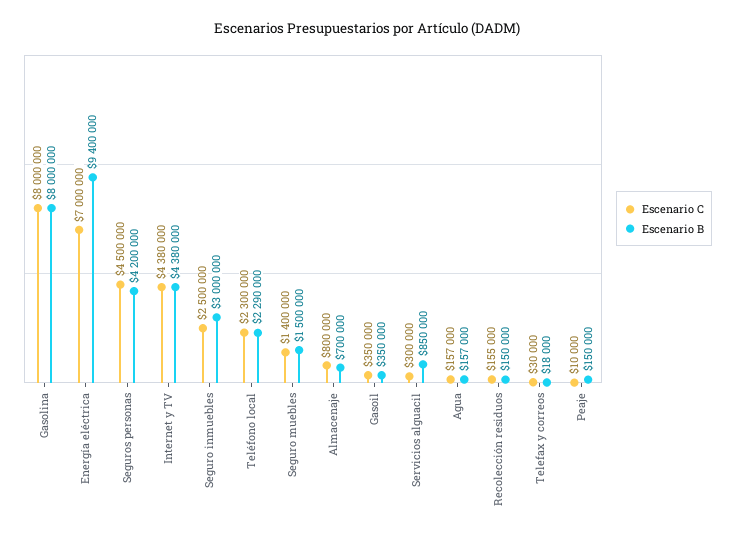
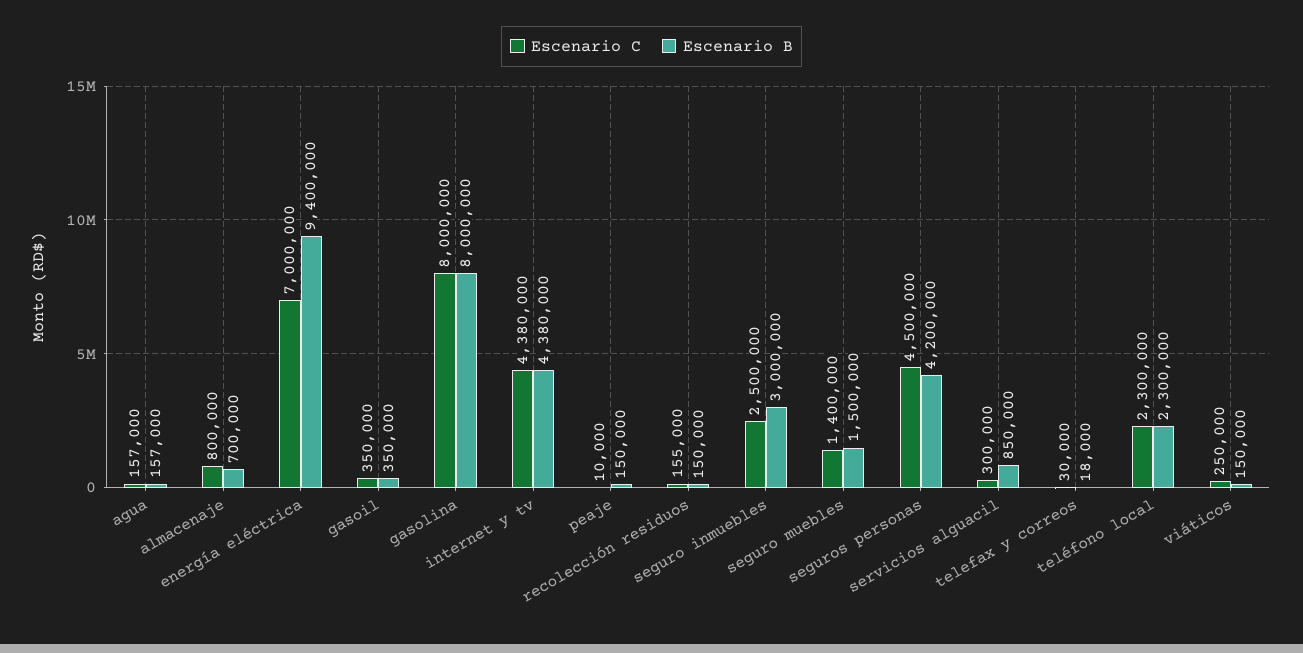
  {
    "Escenario C": {
      "Gasolina": 8000000,
      "Energía eléctrica": 7000000,
      "Seguros personas": 4500000,
      "Internet y TV": 4380000,
      "Seguro inmuebles": 2500000,
      "Teléfono local": 2300000,
      "Seguro muebles": 1400000,
      "Almacenaje": 800000,
      "Gasoil": 350000,
      "Servicios alguacil": 300000,
      "Agua": 157000,
      "Recolección residuos": 155000,
      "Telefax y correos": 30000,
-     "Peaje": 10000
+     "Peaje": 10000,
+     "viáticos": 250000
    },
    "Escenario B": {
      "Gasolina": 8000000,
      "Energía eléctrica": 9400000,
      "Seguros personas": 4200000,
      "Internet y TV": 4380000,
      "Seguro inmuebles": 3000000,
-     "Teléfono local": 2290000,
+     "Teléfono local": 2300000,
      "Seguro muebles": 1500000,
      "Almacenaje": 700000,
      "Gasoil": 350000,
      "Servicios alguacil": 850000,
      "Agua": 157000,
      "Recolección residuos": 150000,
      "Telefax y correos": 18000,
-     "Peaje": 150000
+     "Peaje": 150000,
+     "viáticos": 150000
    }
  }

